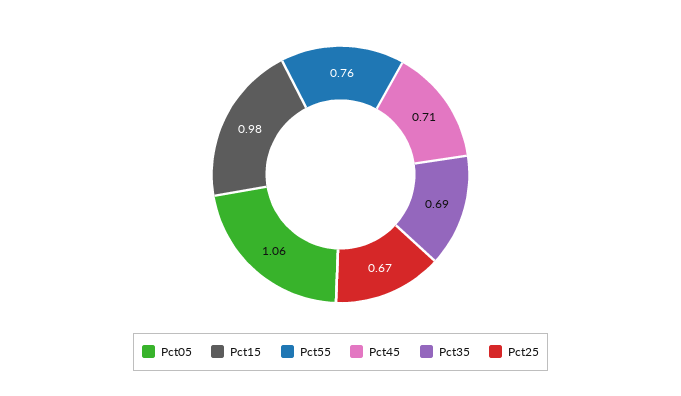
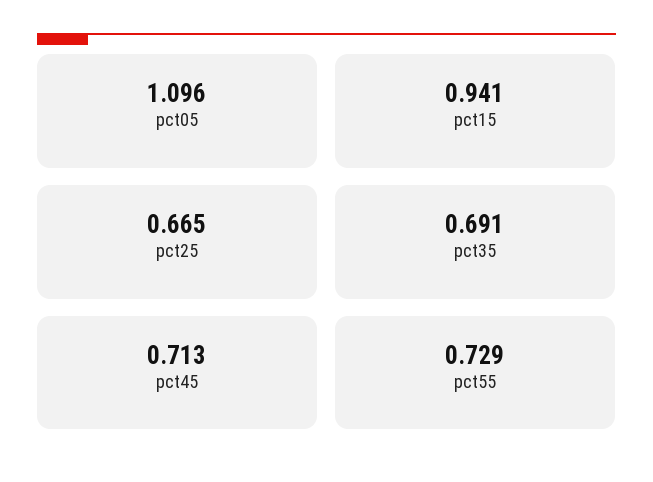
  {
-   "Pct05": 1.06,
+   "Pct05": 1.096,
-   "Pct15": 0.98,
+   "Pct15": 0.941,
-   "Pct55": 0.76,
+   "Pct55": 0.729,
    "Pct45": 0.713,
    "Pct35": 0.691,
    "Pct25": 0.665
  }

